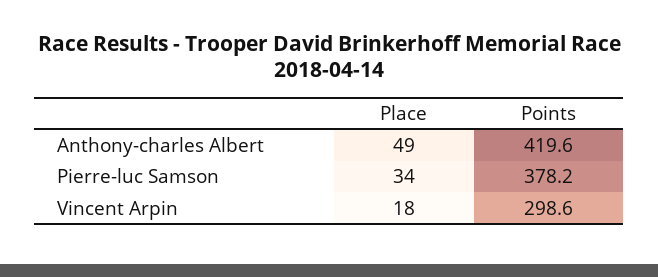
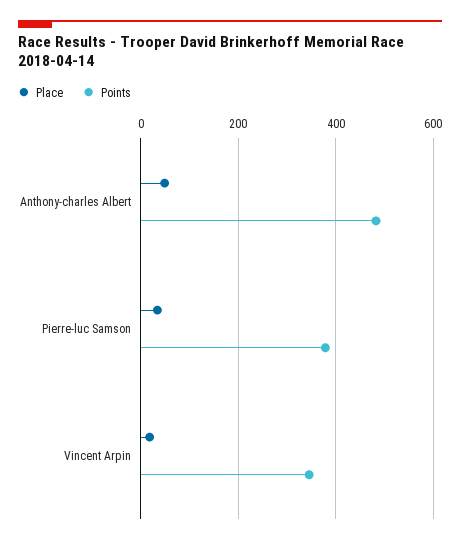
  {
    "Place": {
      "Anthony-charles Albert": 49,
      "Pierre-luc Samson": 34,
      "Vincent Arpin": 18
    },
    "Points": {
-     "Anthony-charles Albert": 419.6,
+     "Anthony-charles Albert": 480,
      "Pierre-luc Samson": 378.2,
-     "Vincent Arpin": 298.6
+     "Vincent Arpin": 340
    }
  }

